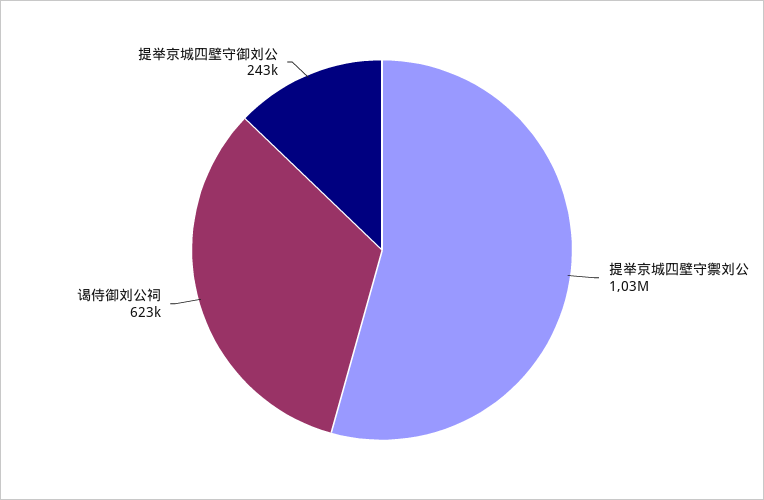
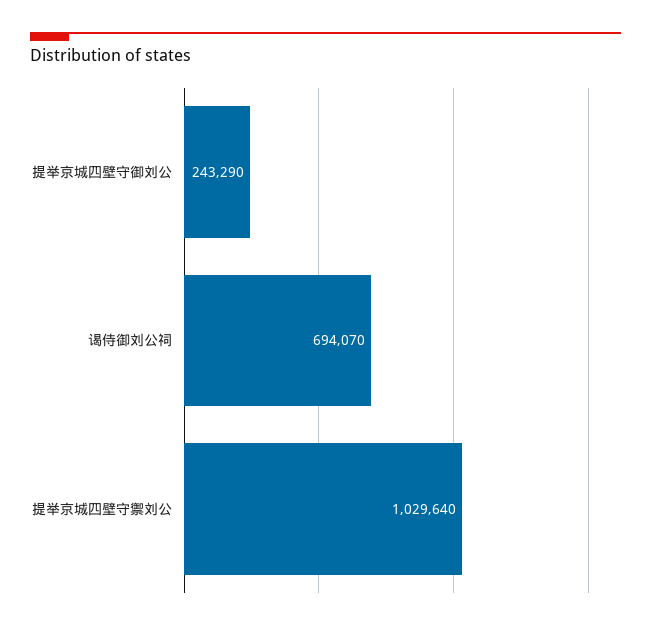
  {
    "提举京城四壁守禦刘公": 1029640,
-   "谒侍御刘公祠": 623000,
+   "谒侍御刘公祠": 694070,
    "提举京城四壁守御刘公": 243290
  }

